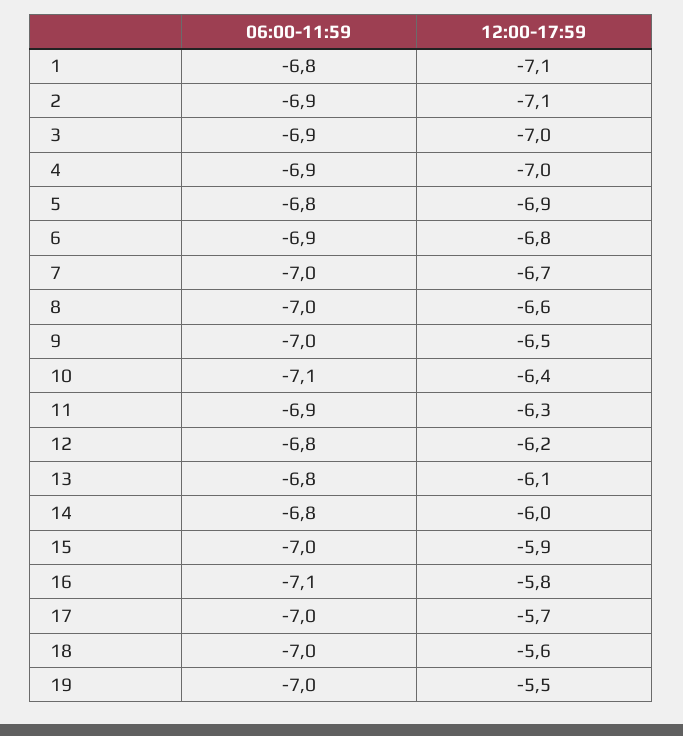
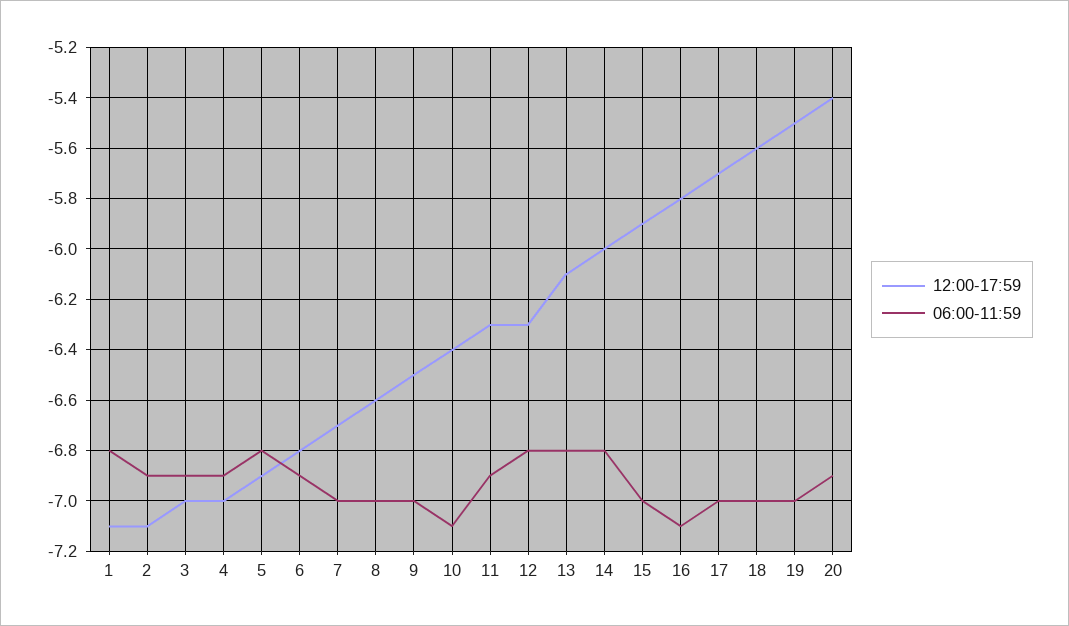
  {
    "06:00-11:59": {
      "1": -6.8,
      "2": -6.9,
      "3": -6.9,
      "4": -6.9,
      "5": -6.8,
      "6": -6.9,
      "7": -7,
      "8": -7,
      "9": -7,
      "10": -7.1,
      "11": -6.9,
      "12": -6.8,
      "13": -6.8,
      "14": -6.8,
      "15": -7,
      "16": -7.1,
      "17": -7,
      "18": -7,
-     "19": -7
+     "19": -7,
+     "20": -6.9
    },
    "12:00-17:59": {
      "1": -7.1,
      "2": -7.1,
      "3": -7,
      "4": -7,
      "5": -6.9,
      "6": -6.8,
      "7": -6.7,
      "8": -6.6,
      "9": -6.5,
      "10": -6.4,
      "11": -6.3,
-     "12": -6.2,
+     "12": -6.3,
      "13": -6.1,
      "14": -6,
      "15": -5.9,
      "16": -5.8,
      "17": -5.7,
      "18": -5.6,
-     "19": -5.5
+     "19": -5.5,
+     "20": -5.4
    }
  }

